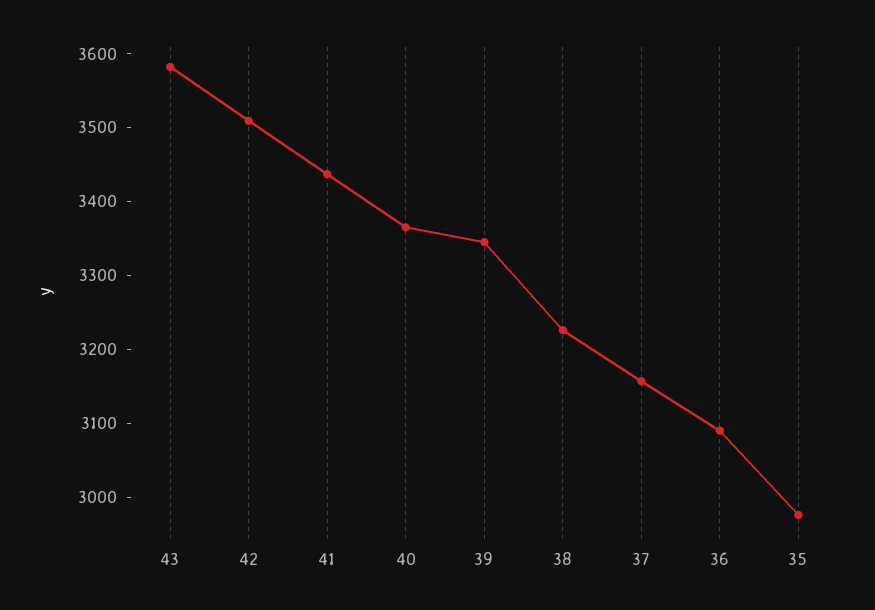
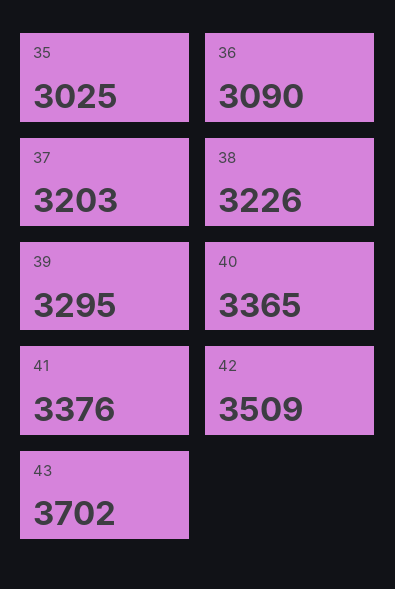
  {
-   "43": 3580,
+   "43": 3702,
    "42": 3509,
-   "41": 3440,
+   "41": 3376,
    "40": 3365,
-   "39": 3340,
+   "39": 3295,
    "38": 3226,
-   "37": 3160,
+   "37": 3203,
    "36": 3090,
-   "35": 2980
+   "35": 3025
  }

